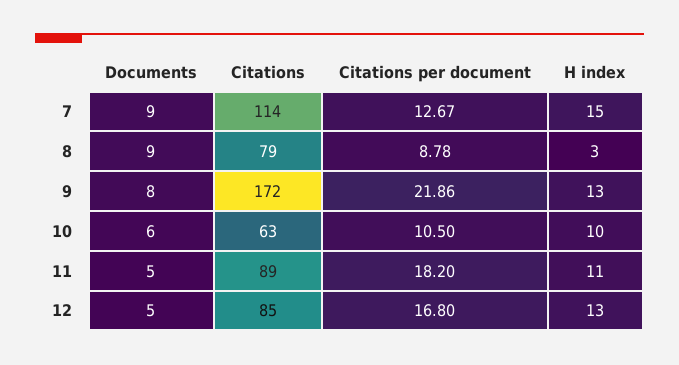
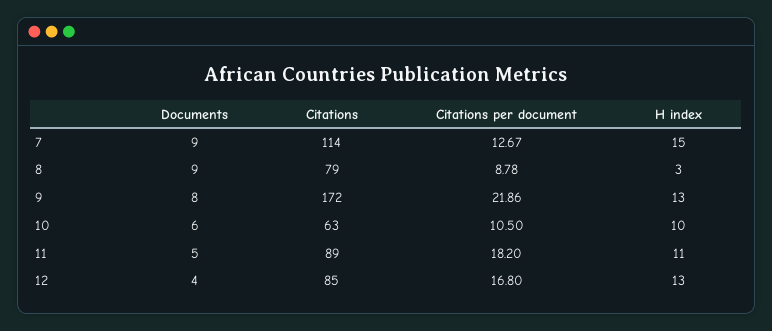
  {
    "Documents": {
      "7": 9,
      "8": 9,
      "9": 8,
      "10": 6,
      "11": 5,
-     "12": 5
+     "12": 4
    },
    "Citations": {
      "7": 114,
      "8": 79,
      "9": 172,
      "10": 63,
      "11": 89,
      "12": 85
    },
    "Citations per document": {
      "7": 12.67,
      "8": 8.78,
      "9": 21.86,
      "10": 10.5,
      "11": 18.2,
      "12": 16.8
    },
    "H index": {
      "7": 15,
      "8": 3,
      "9": 13,
      "10": 10,
      "11": 11,
      "12": 13
    }
  }

